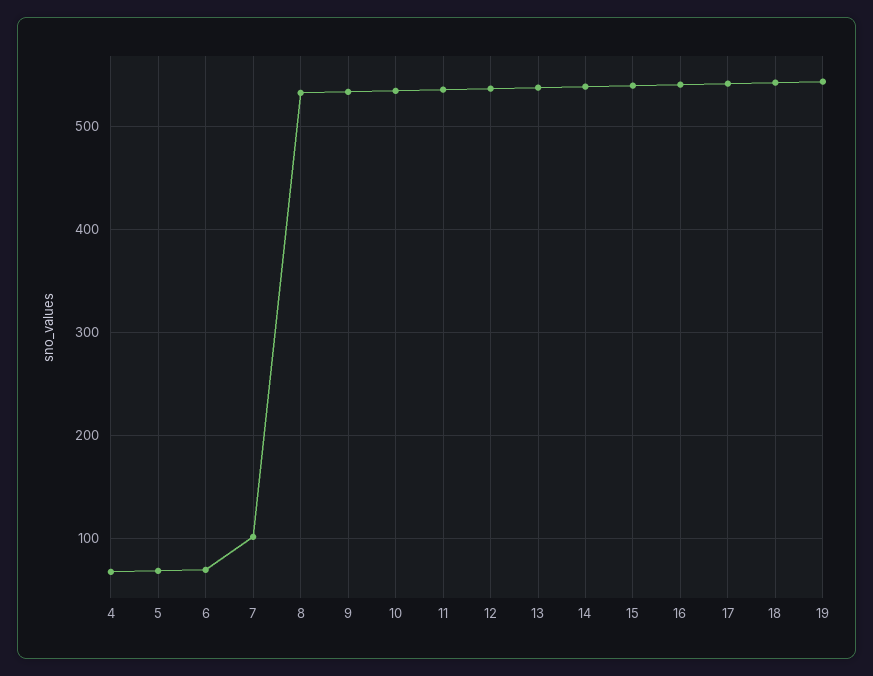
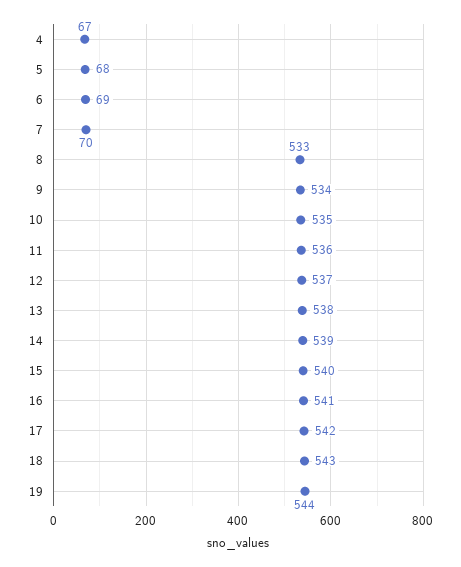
  {
    "4": 67,
    "5": 68,
    "6": 69,
-   "7": 100,
+   "7": 70,
    "8": 533,
    "9": 534,
    "10": 535,
    "11": 536,
    "12": 537,
    "13": 538,
    "14": 539,
    "15": 540,
    "16": 541,
    "17": 542,
    "18": 543,
    "19": 544
  }

